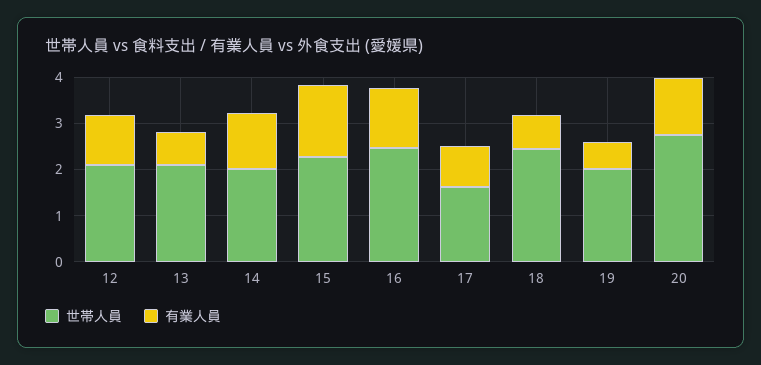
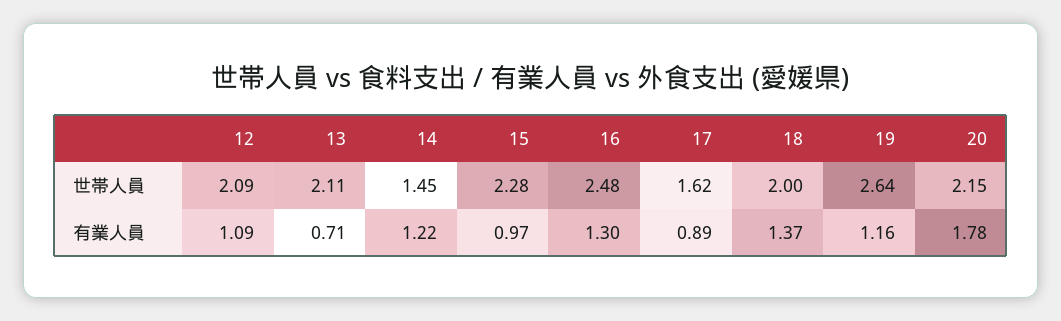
  {
    "世帯人員": {
      "12": 2.09,
      "13": 2.11,
-     "14": 2,
+     "14": 1.45,
      "15": 2.28,
      "16": 2.48,
      "17": 1.62,
-     "18": 2.4,
+     "18": 2,
-     "19": 2,
+     "19": 2.64,
-     "20": 2.8
+     "20": 2.15
    },
    "有業人員": {
      "12": 1.09,
      "13": 0.71,
      "14": 1.22,
-     "15": 1.6,
+     "15": 0.97,
      "16": 1.3,
      "17": 0.89,
-     "18": 0.8,
+     "18": 1.37,
-     "19": 0.6,
+     "19": 1.16,
-     "20": 1.2
+     "20": 1.78
    }
  }

